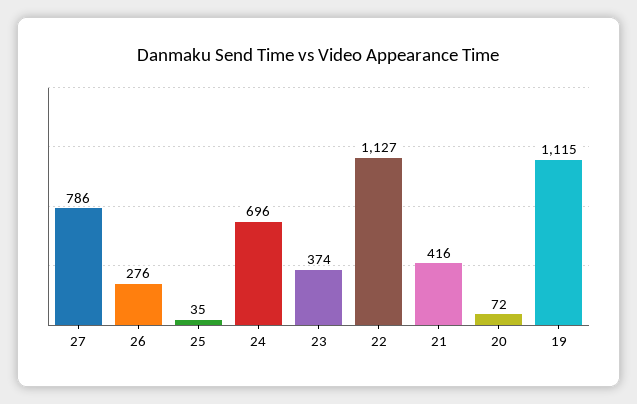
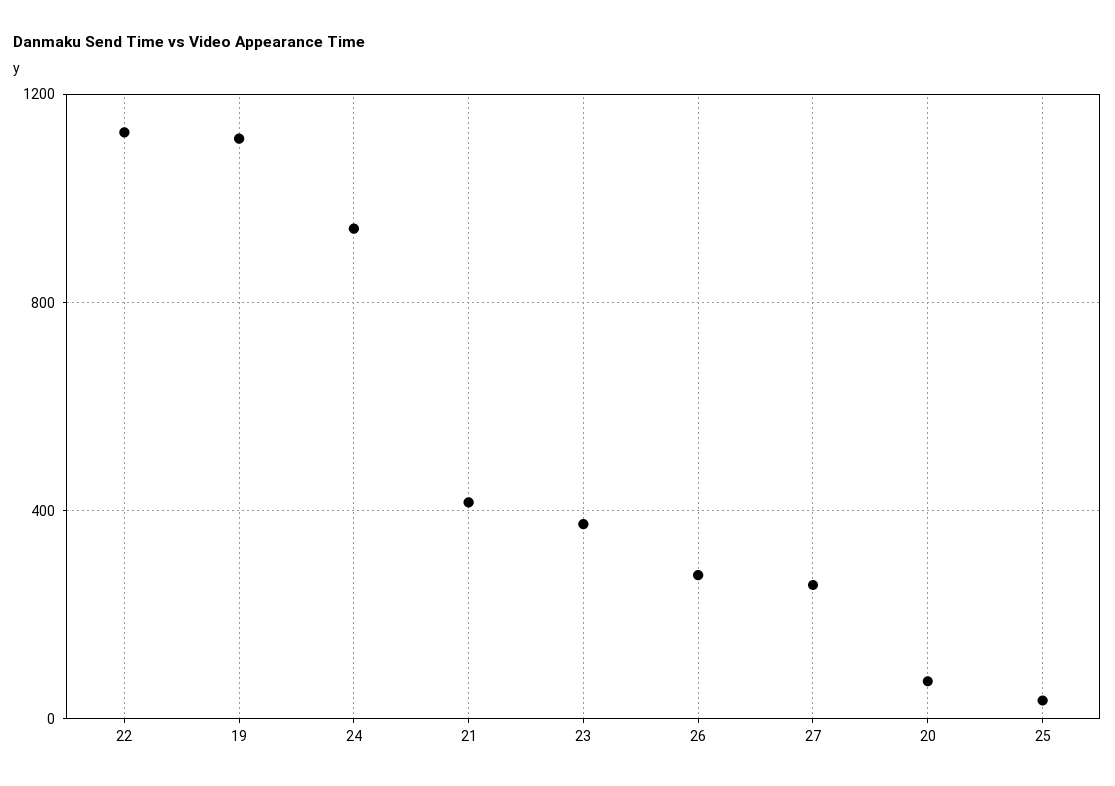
  {
-   "27": 786,
+   "27": 250,
    "26": 276,
    "25": 35,
-   "24": 696,
+   "24": 950,
    "23": 374,
    "22": 1127,
    "21": 416,
    "20": 72,
    "19": 1115
  }

